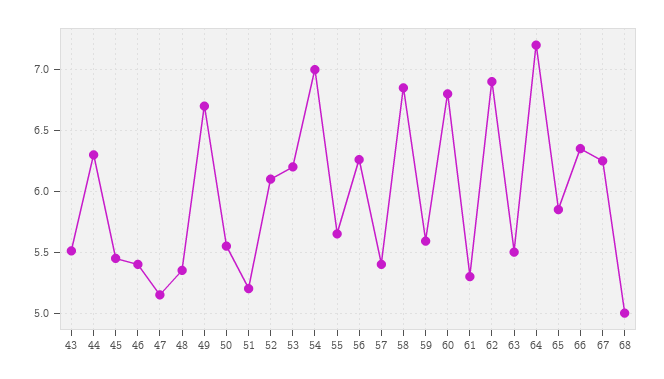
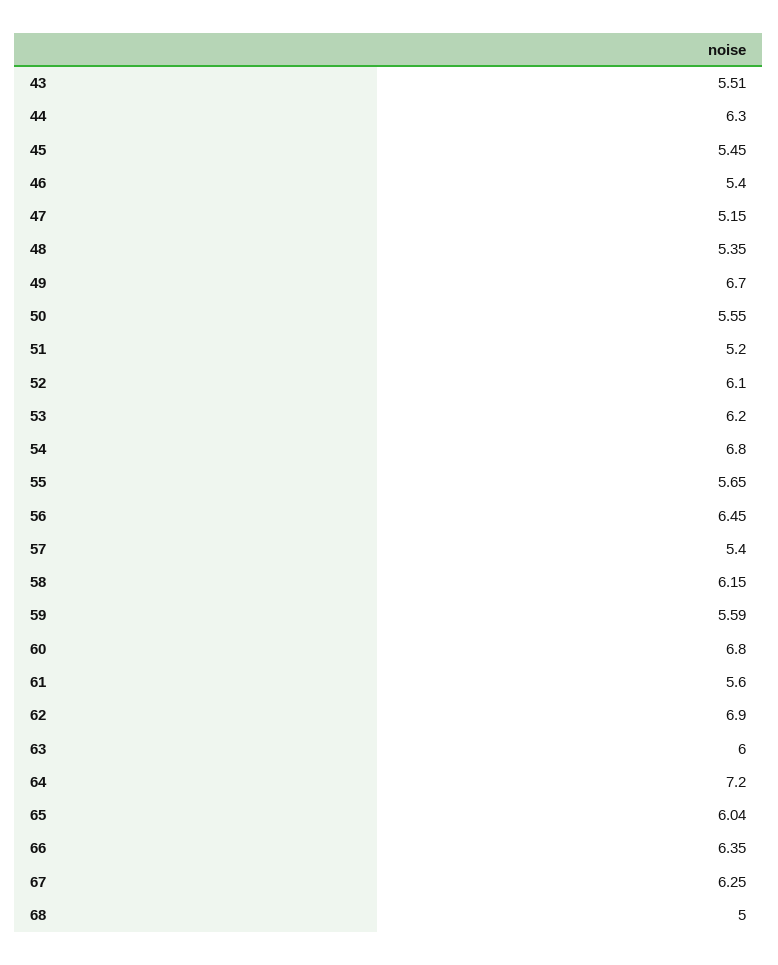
  {
    "43": 5.51,
    "44": 6.3,
    "45": 5.45,
    "46": 5.4,
    "47": 5.15,
    "48": 5.35,
    "49": 6.7,
    "50": 5.55,
    "51": 5.2,
    "52": 6.1,
    "53": 6.2,
-   "54": 7,
+   "54": 6.8,
    "55": 5.65,
-   "56": 6.25,
+   "56": 6.45,
    "57": 5.4,
-   "58": 6.85,
+   "58": 6.15,
    "59": 5.59,
    "60": 6.8,
-   "61": 5.3,
+   "61": 5.6,
    "62": 6.9,
-   "63": 5.5,
+   "63": 6,
    "64": 7.2,
-   "65": 5.85,
+   "65": 6.04,
    "66": 6.35,
    "67": 6.25,
    "68": 5
  }

